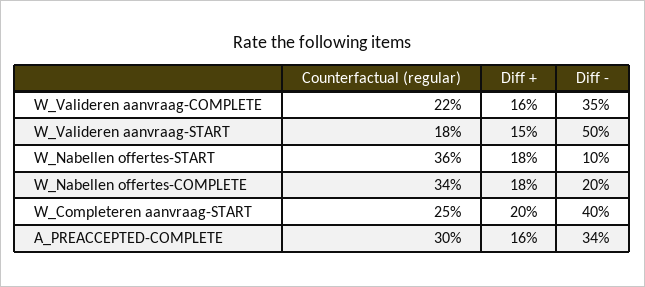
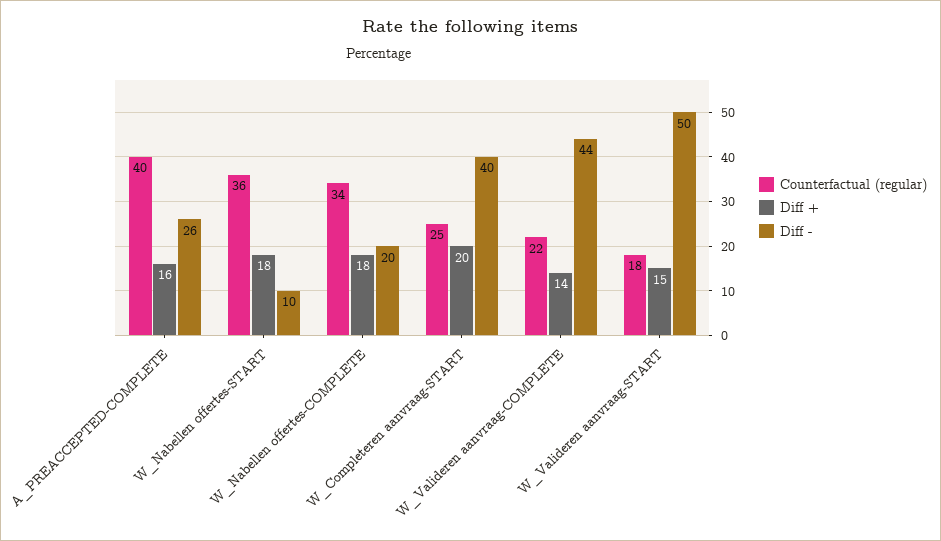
  {
    "Counterfactual (regular)": {
      "W_Valideren aanvraag-COMPLETE": 22,
      "W_Valideren aanvraag-START": 18,
      "W_Nabellen offertes-START": 36,
      "W_Nabellen offertes-COMPLETE": 34,
      "W_Completeren aanvraag-START": 25,
-     "A_PREACCEPTED-COMPLETE": 30
+     "A_PREACCEPTED-COMPLETE": 40
    },
    "Diff +": {
-     "W_Valideren aanvraag-COMPLETE": 16,
+     "W_Valideren aanvraag-COMPLETE": 14,
      "W_Valideren aanvraag-START": 15,
      "W_Nabellen offertes-START": 18,
      "W_Nabellen offertes-COMPLETE": 18,
      "W_Completeren aanvraag-START": 20,
      "A_PREACCEPTED-COMPLETE": 16
    },
    "Diff -": {
-     "W_Valideren aanvraag-COMPLETE": 35,
+     "W_Valideren aanvraag-COMPLETE": 44,
      "W_Valideren aanvraag-START": 50,
      "W_Nabellen offertes-START": 10,
      "W_Nabellen offertes-COMPLETE": 20,
      "W_Completeren aanvraag-START": 40,
-     "A_PREACCEPTED-COMPLETE": 34
+     "A_PREACCEPTED-COMPLETE": 26
    }
  }

